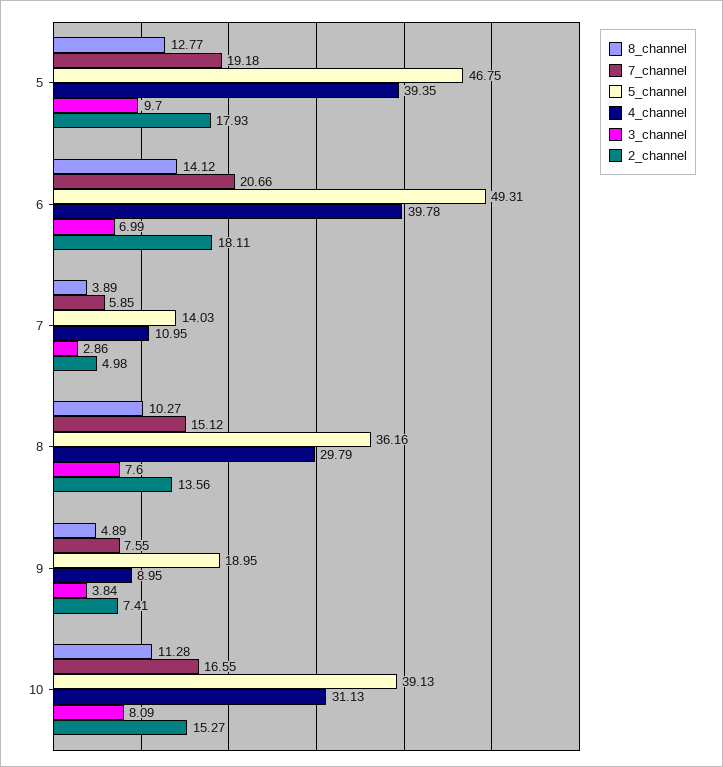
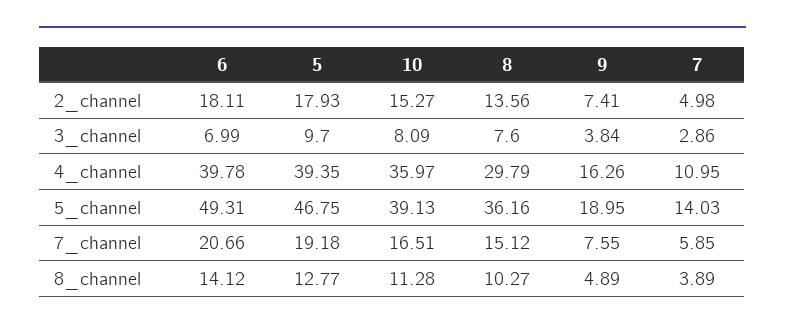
  {
    "8_channel": {
      "5": 12.77,
      "6": 14.12,
      "7": 3.89,
      "8": 10.27,
      "9": 4.89,
      "10": 11.28
    },
    "7_channel": {
      "5": 19.18,
      "6": 20.66,
      "7": 5.85,
      "8": 15.12,
      "9": 7.55,
-     "10": 16.55
+     "10": 16.51
    },
    "5_channel": {
      "5": 46.75,
      "6": 49.31,
      "7": 14.03,
      "8": 36.16,
      "9": 18.95,
      "10": 39.13
    },
    "4_channel": {
      "5": 39.35,
      "6": 39.78,
      "7": 10.95,
      "8": 29.79,
-     "9": 8.95,
+     "9": 16.26,
-     "10": 31.13
+     "10": 35.97
    },
    "3_channel": {
      "5": 9.7,
      "6": 6.99,
      "7": 2.86,
      "8": 7.6,
      "9": 3.84,
      "10": 8.09
    },
    "2_channel": {
      "5": 17.93,
      "6": 18.11,
      "7": 4.98,
      "8": 13.56,
      "9": 7.41,
      "10": 15.27
    }
  }

